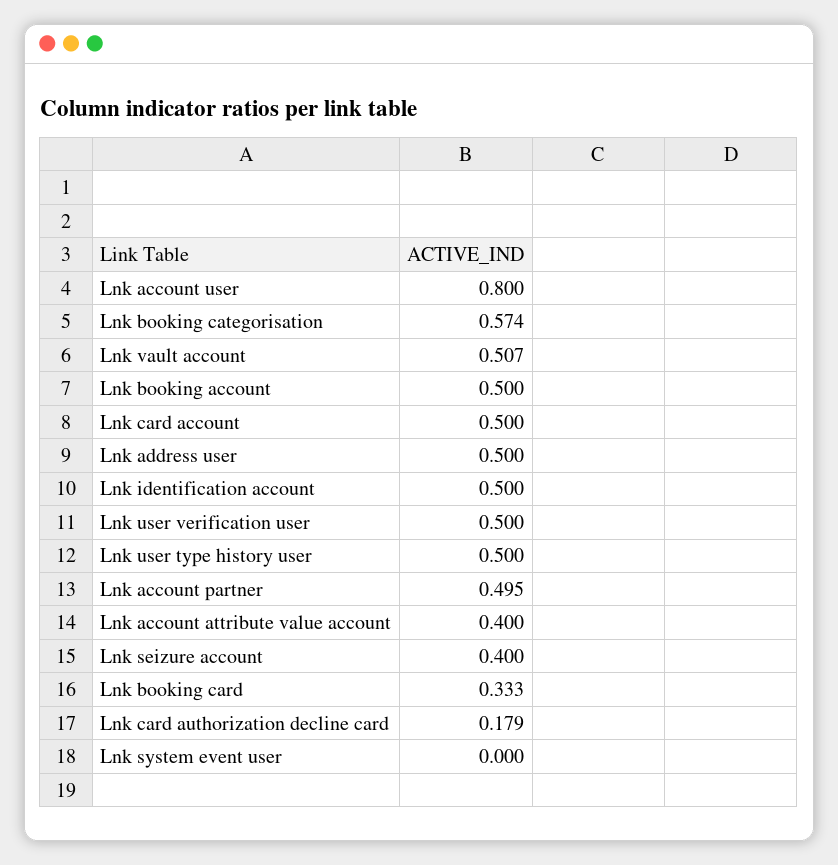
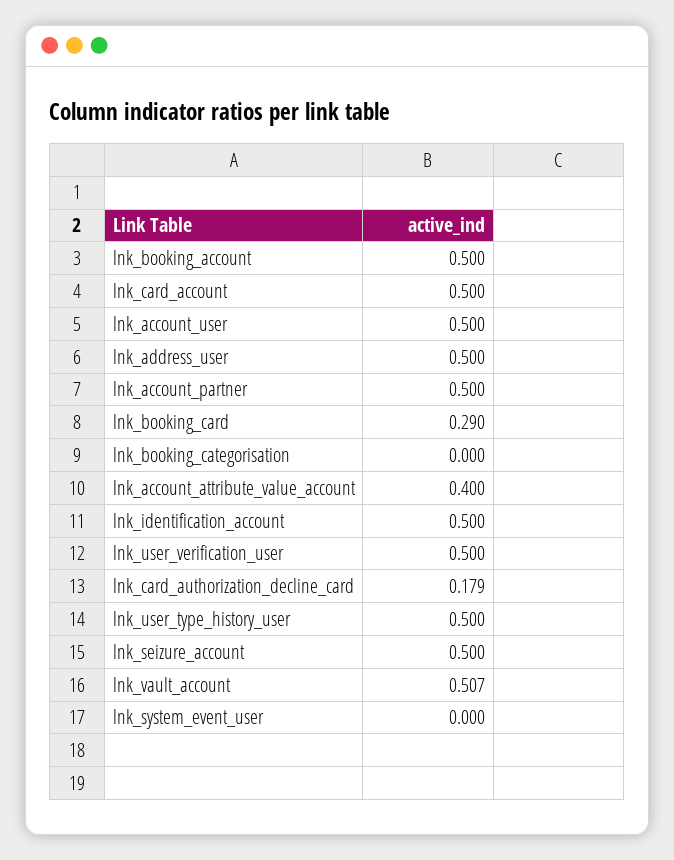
  {
-   "Lnk account user": 0.8,
+   "Lnk account user": 0.5,
-   "Lnk booking categorisation": 0.574,
+   "Lnk booking categorisation": 0,
    "Lnk vault account": 0.507,
    "Lnk booking account": 0.5,
    "Lnk card account": 0.5,
    "Lnk address user": 0.5,
    "Lnk identification account": 0.5,
    "Lnk user verification user": 0.5,
    "Lnk user type history user": 0.5,
-   "Lnk account partner": 0.495,
+   "Lnk account partner": 0.5,
    "Lnk account attribute value account": 0.4,
-   "Lnk seizure account": 0.4,
+   "Lnk seizure account": 0.5,
-   "Lnk booking card": 0.333,
+   "Lnk booking card": 0.29,
    "Lnk card authorization decline card": 0.179,
    "Lnk system event user": 0
  }

